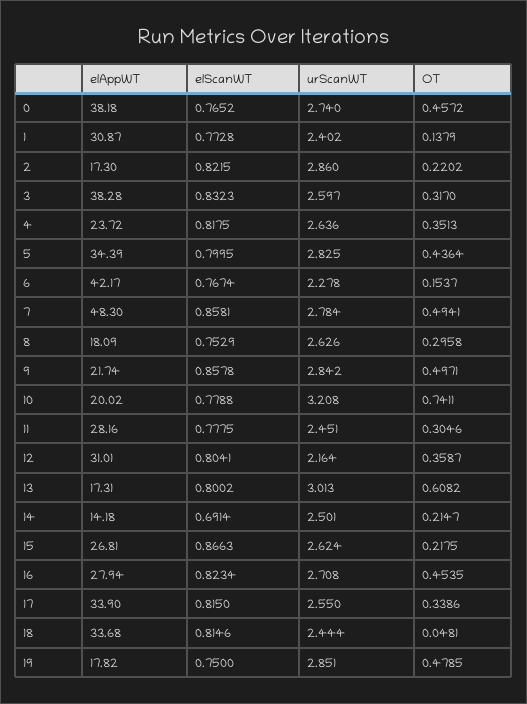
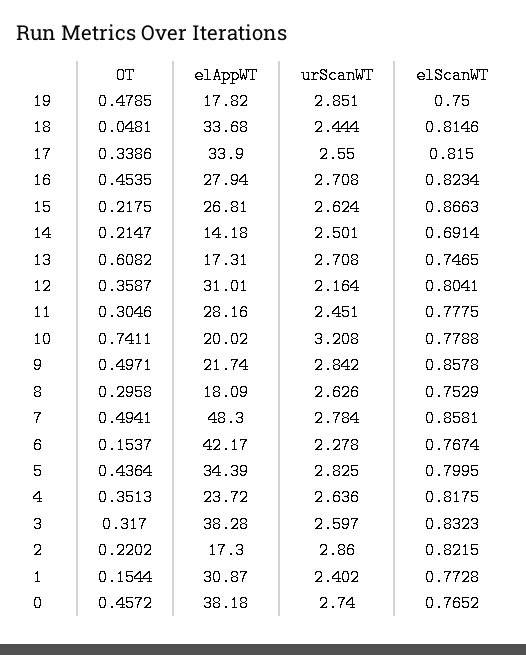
  {
    "elAppWT": {
      "0": 38.18,
      "1": 30.87,
      "2": 17.3,
      "3": 38.28,
      "4": 23.72,
      "5": 34.39,
      "6": 42.17,
      "7": 48.3,
      "8": 18.09,
      "9": 21.74,
      "10": 20.02,
      "11": 28.16,
      "12": 31.01,
      "13": 17.31,
      "14": 14.18,
      "15": 26.81,
      "16": 27.94,
      "17": 33.9,
      "18": 33.68,
      "19": 17.82
    },
    "elScanWT": {
      "0": 0.7652,
      "1": 0.7728,
      "2": 0.8215,
      "3": 0.8323,
      "4": 0.8175,
      "5": 0.7995,
      "6": 0.7674,
      "7": 0.8581,
      "8": 0.7529,
      "9": 0.8578,
      "10": 0.7788,
      "11": 0.7775,
      "12": 0.8041,
-     "13": 0.8002,
+     "13": 0.7465,
      "14": 0.6914,
      "15": 0.8663,
      "16": 0.8234,
      "17": 0.815,
      "18": 0.8146,
      "19": 0.75
    },
    "urScanWT": {
      "0": 2.74,
      "1": 2.402,
      "2": 2.86,
      "3": 2.597,
      "4": 2.636,
      "5": 2.825,
      "6": 2.278,
      "7": 2.784,
      "8": 2.626,
      "9": 2.842,
      "10": 3.208,
      "11": 2.451,
      "12": 2.164,
-     "13": 3.013,
+     "13": 2.708,
      "14": 2.501,
      "15": 2.624,
      "16": 2.708,
      "17": 2.55,
      "18": 2.444,
      "19": 2.851
    },
    "OT": {
      "0": 0.4572,
-     "1": 0.1379,
+     "1": 0.1544,
      "2": 0.2202,
      "3": 0.317,
      "4": 0.3513,
      "5": 0.4364,
      "6": 0.1537,
      "7": 0.4941,
      "8": 0.2958,
      "9": 0.4971,
      "10": 0.7411,
      "11": 0.3046,
      "12": 0.3587,
      "13": 0.6082,
      "14": 0.2147,
      "15": 0.2175,
      "16": 0.4535,
      "17": 0.3386,
      "18": 0.0481,
      "19": 0.4785
    }
  }

